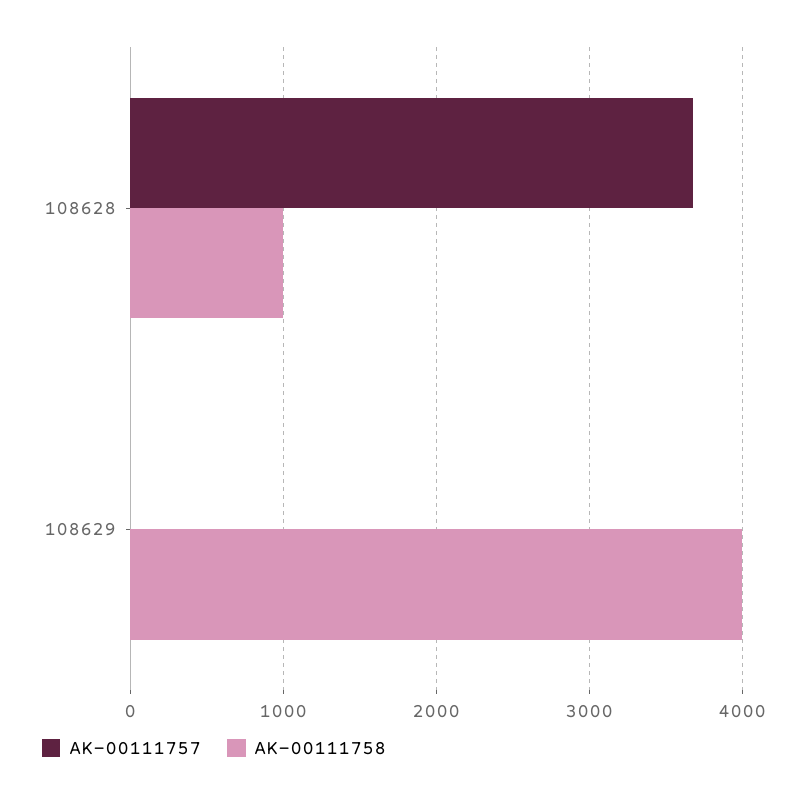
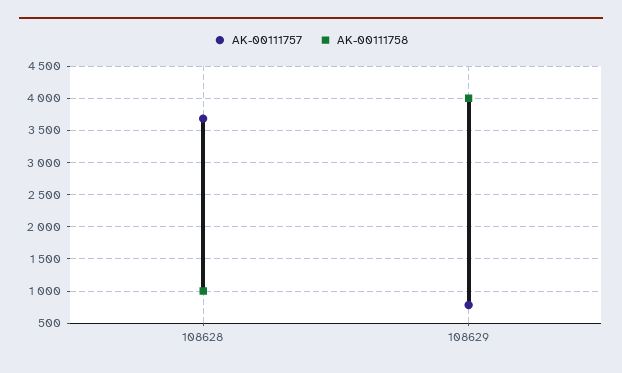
  {
    "AK-00111757": {
      "108628": 3700,
-     "108629": 0
+     "108629": 800
    },
    "AK-00111758": {
      "108628": 1000,
      "108629": 4000
    }
  }

